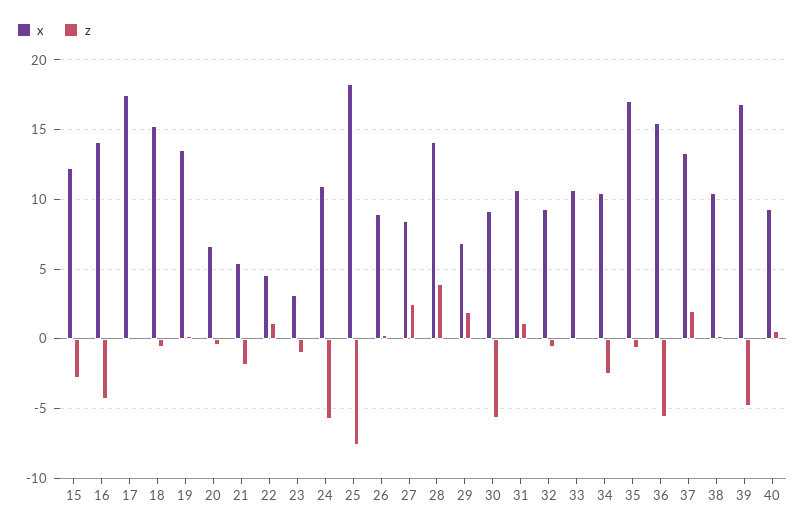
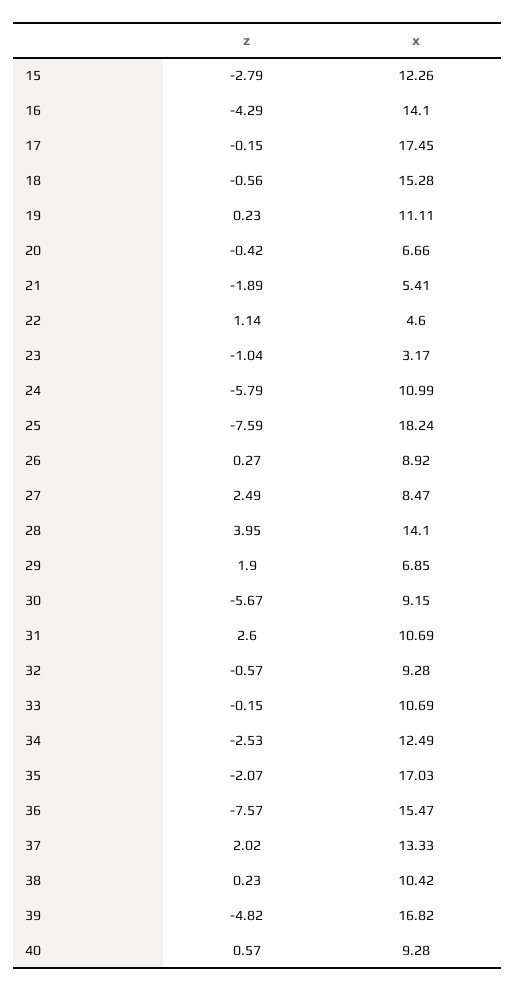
  {
    "x": {
      "15": 12.26,
      "16": 14.1,
      "17": 17.45,
      "18": 15.28,
-     "19": 13.5,
+     "19": 11.11,
      "20": 6.66,
      "21": 5.41,
      "22": 4.6,
      "23": 3.17,
      "24": 10.99,
      "25": 18.24,
      "26": 8.92,
      "27": 8.47,
      "28": 14.1,
      "29": 6.85,
      "30": 9.15,
      "31": 10.69,
      "32": 9.28,
      "33": 10.69,
-     "34": 10.5,
+     "34": 12.49,
      "35": 17.03,
      "36": 15.47,
      "37": 13.33,
      "38": 10.42,
      "39": 16.82,
      "40": 9.28
    },
    "z": {
      "15": -2.79,
      "16": -4.29,
      "17": -0.15,
      "18": -0.56,
      "19": 0.23,
      "20": -0.42,
      "21": -1.89,
      "22": 1.14,
      "23": -1.04,
      "24": -5.79,
      "25": -7.59,
      "26": 0.27,
      "27": 2.49,
      "28": 3.95,
      "29": 1.9,
      "30": -5.67,
-     "31": 1,
+     "31": 2.6,
      "32": -0.57,
      "33": -0.15,
      "34": -2.53,
-     "35": -0.5,
+     "35": -2.07,
-     "36": -5.5,
+     "36": -7.57,
      "37": 2.02,
      "38": 0.23,
      "39": -4.82,
      "40": 0.57
    }
  }

